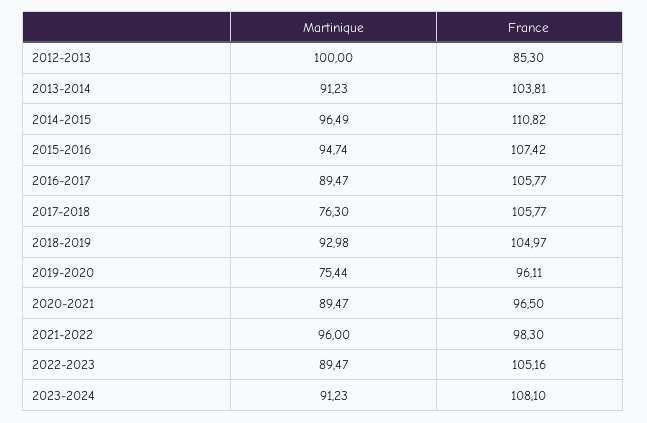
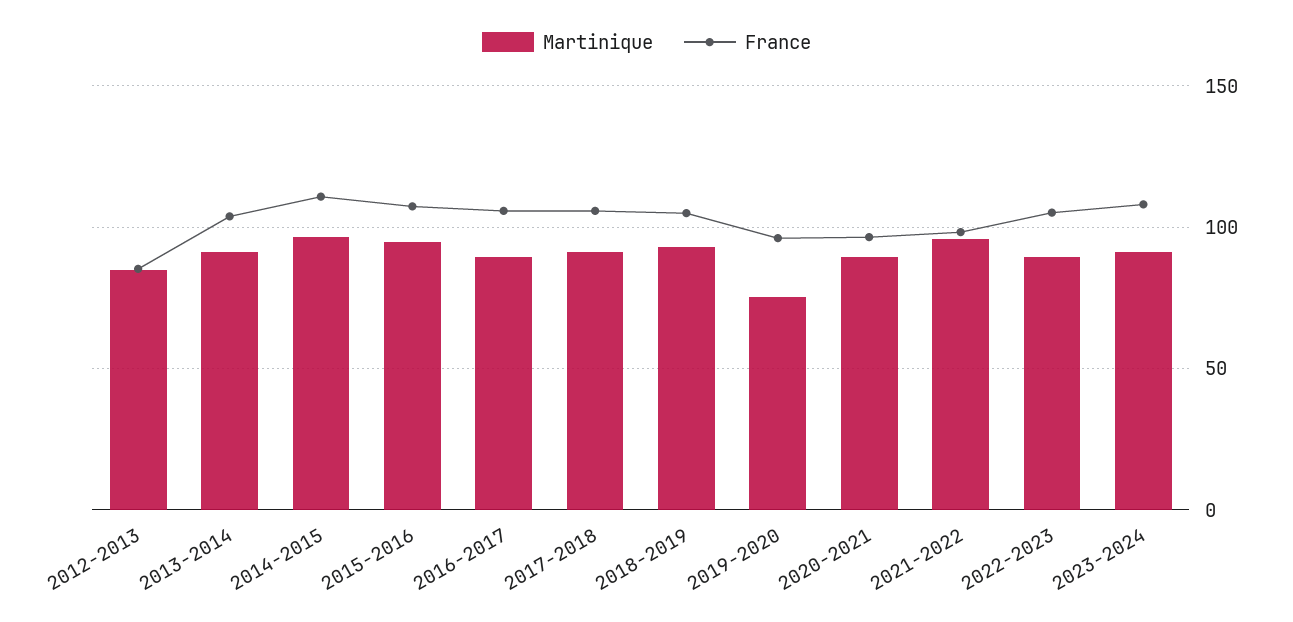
  {
    "Martinique": {
-     "2012-2013": 100,
+     "2012-2013": 85,
      "2013-2014": 91.23,
      "2014-2015": 96.49,
      "2015-2016": 94.74,
      "2016-2017": 89.47,
-     "2017-2018": 76.3,
+     "2017-2018": 90,
      "2018-2019": 92.98,
      "2019-2020": 75.44,
      "2020-2021": 89.47,
      "2021-2022": 96,
      "2022-2023": 89.47,
      "2023-2024": 91.23
    },
    "France": {
      "2012-2013": 85.3,
      "2013-2014": 103.81,
      "2014-2015": 110.82,
      "2015-2016": 107.42,
      "2016-2017": 105.77,
      "2017-2018": 105.77,
      "2018-2019": 104.97,
      "2019-2020": 96.11,
      "2020-2021": 96.5,
      "2021-2022": 98.3,
      "2022-2023": 105.16,
      "2023-2024": 108.1
    }
  }

